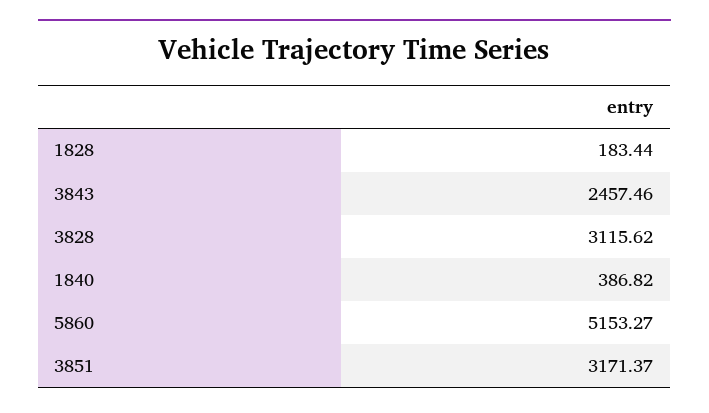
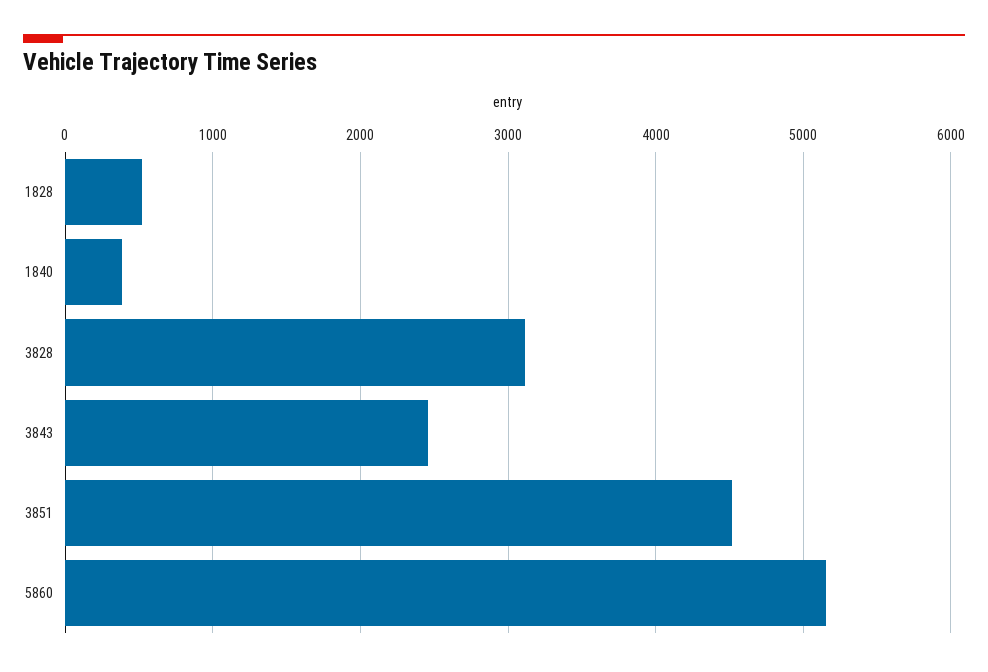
  {
-   "1828": 183.44,
+   "1828": 500,
    "3843": 2457.46,
    "3828": 3115.62,
    "1840": 386.82,
    "5860": 5153.27,
-   "3851": 3171.37
+   "3851": 4500
  }

